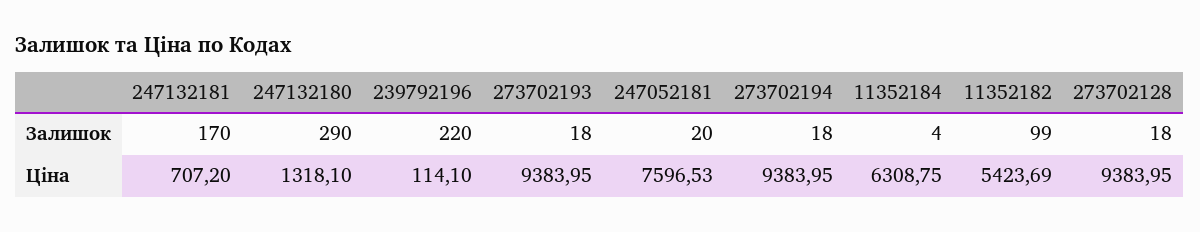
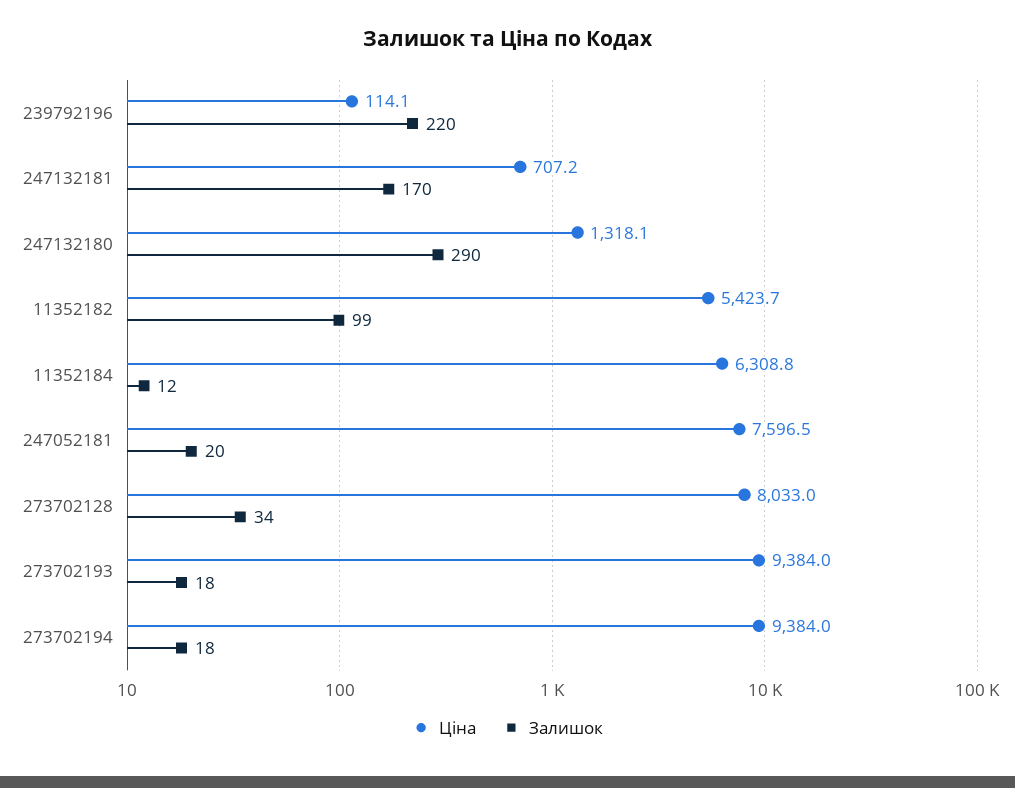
  {
    "Залишок": {
      "247132181": 170,
      "247132180": 290,
      "239792196": 220,
      "273702193": 18,
      "247052181": 20,
      "273702194": 18,
-     "11352184": 4,
+     "11352184": 12,
      "11352182": 99,
-     "273702128": 18
+     "273702128": 34
    },
    "Ціна": {
      "247132181": 707.2,
      "247132180": 1318.1,
      "239792196": 114.1,
      "273702193": 9383.95,
      "247052181": 7596.53,
      "273702194": 9383.95,
      "11352184": 6308.75,
      "11352182": 5423.69,
-     "273702128": 9383.95
+     "273702128": 8033
    }
  }

